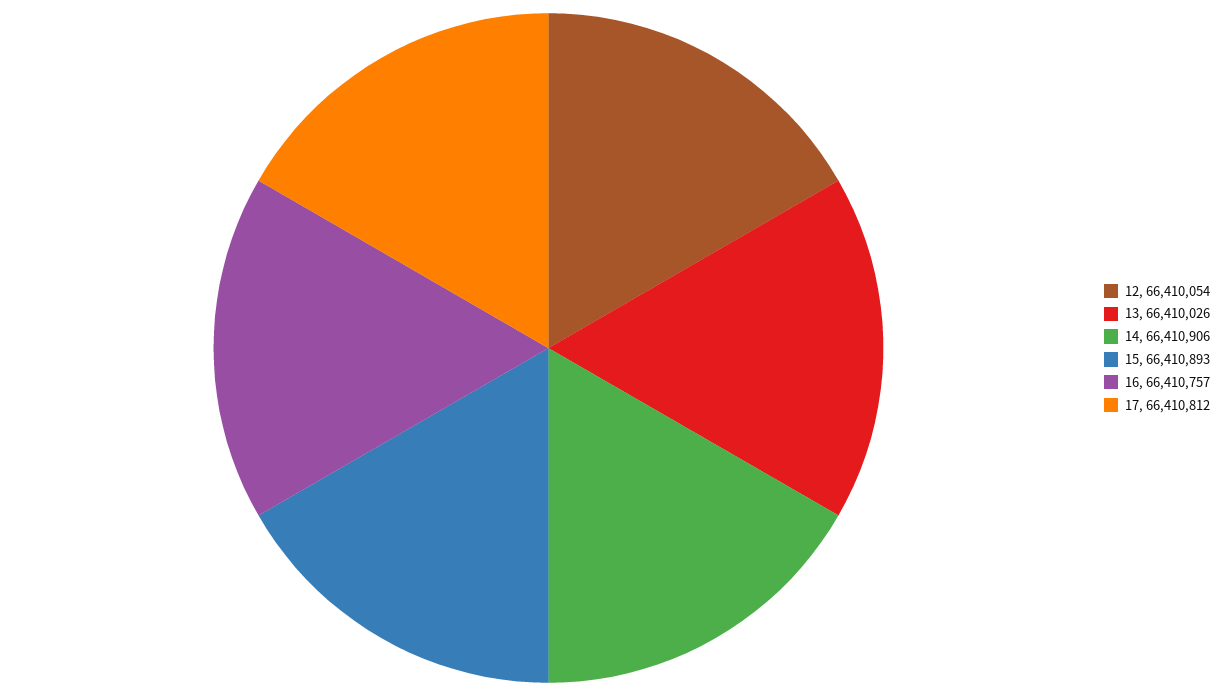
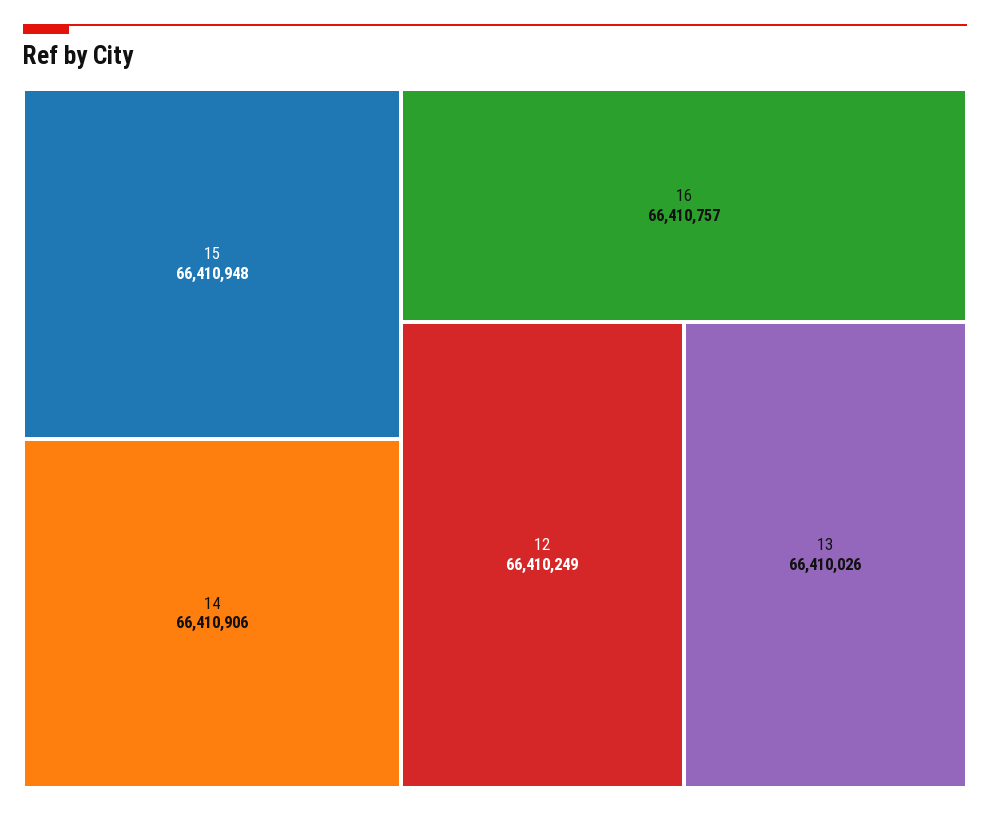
  {
-   "12": 66410054,
+   "12": 66410249,
    "13": 66410026,
    "14": 66410906,
-   "15": 66410893,
+   "15": 66410948,
-   "16": 66410757,
+   "16": 66410757
-   "17": 66410812
  }

